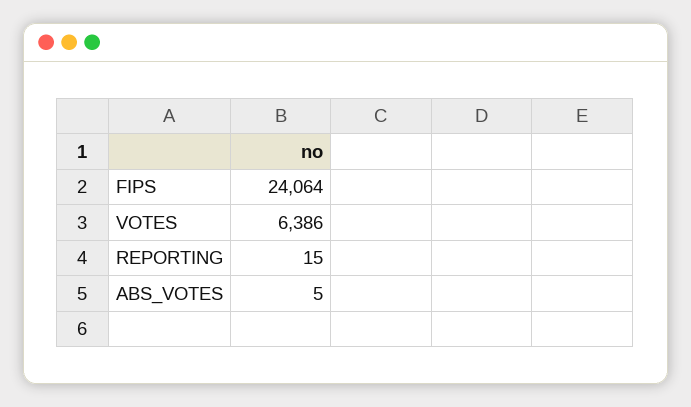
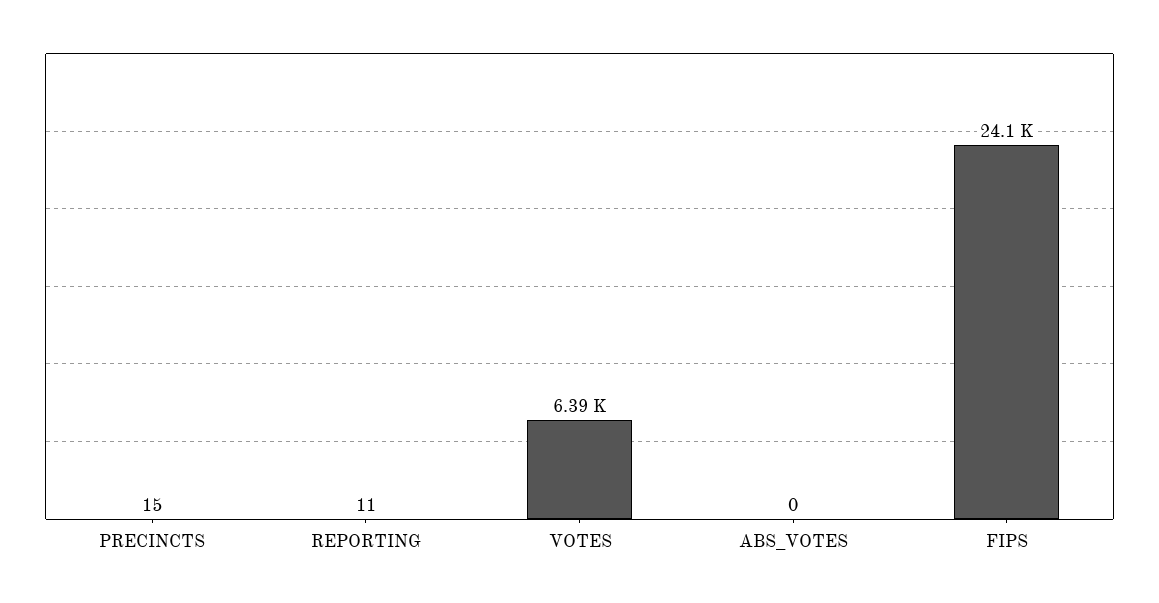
  {
    "FIPS": 24064,
    "VOTES": 6386,
-   "REPORTING": 15,
+   "REPORTING": 11,
-   "ABS_VOTES": 5
+   "ABS_VOTES": 0,
+   "PRECINCTS": 15
  }

